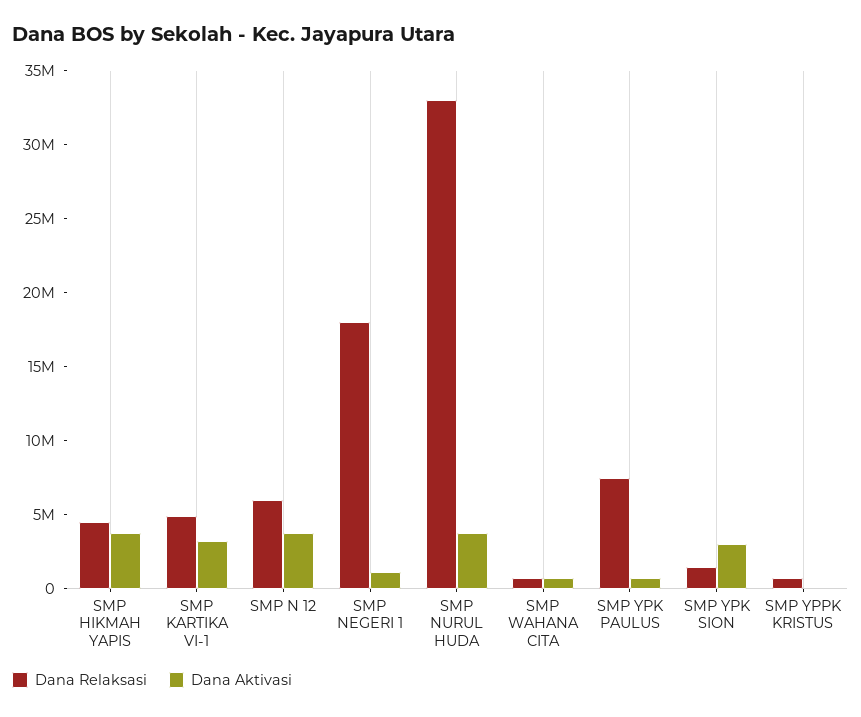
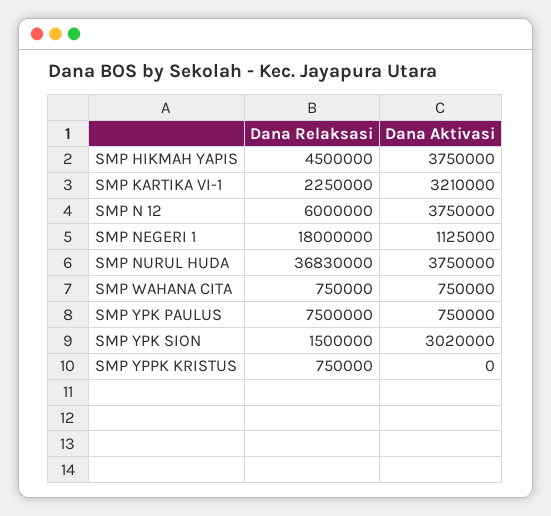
  {
    "Dana Relaksasi": {
      "SMP HIKMAH YAPIS": 4500000,
-     "SMP KARTIKA VI-1": 5000000,
+     "SMP KARTIKA VI-1": 2250000,
      "SMP N 12": 6000000,
      "SMP NEGERI 1": 18000000,
-     "SMP NURUL HUDA": 33000000,
+     "SMP NURUL HUDA": 36830000,
      "SMP WAHANA CITA": 750000,
      "SMP YPK PAULUS": 7500000,
      "SMP YPK SION": 1500000,
      "SMP YPPK KRISTUS": 750000
    },
    "Dana Aktivasi": {
      "SMP HIKMAH YAPIS": 3750000,
      "SMP KARTIKA VI-1": 3210000,
      "SMP N 12": 3750000,
      "SMP NEGERI 1": 1125000,
      "SMP NURUL HUDA": 3750000,
      "SMP WAHANA CITA": 750000,
      "SMP YPK PAULUS": 750000,
      "SMP YPK SION": 3020000,
      "SMP YPPK KRISTUS": 0
    }
  }

